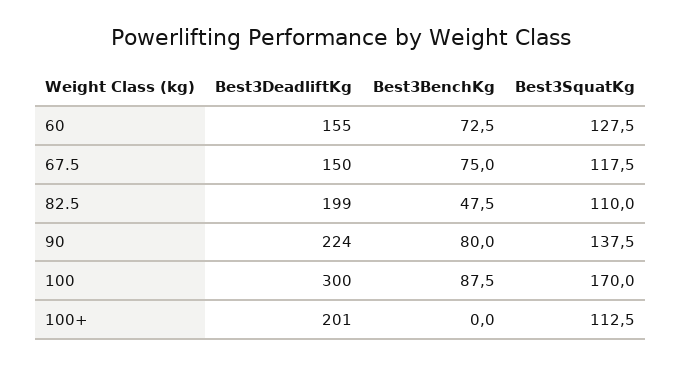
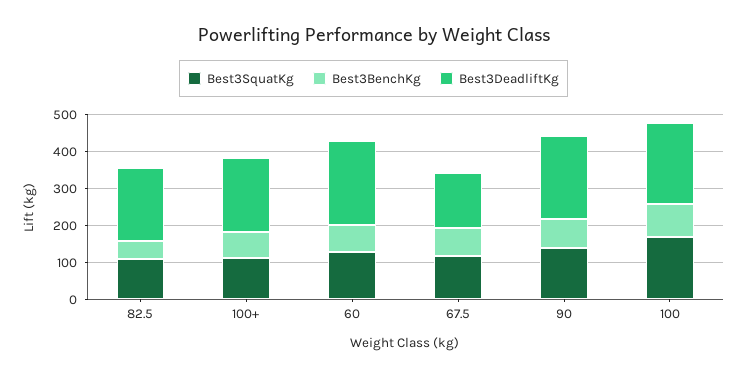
  {
    "Best3DeadliftKg": {
-     "60": 155,
+     "60": 225,
      "67.5": 150,
      "82.5": 199,
      "90": 224,
-     "100": 300,
+     "100": 225,
      "100+": 201
    },
    "Best3BenchKg": {
      "60": 72.5,
      "67.5": 75,
      "82.5": 47.5,
      "90": 80,
      "100": 87.5,
-     "100+": 0
+     "100+": 75
    },
    "Best3SquatKg": {
      "60": 127.5,
      "67.5": 117.5,
      "82.5": 110,
      "90": 137.5,
      "100": 170,
      "100+": 112.5
    }
  }

